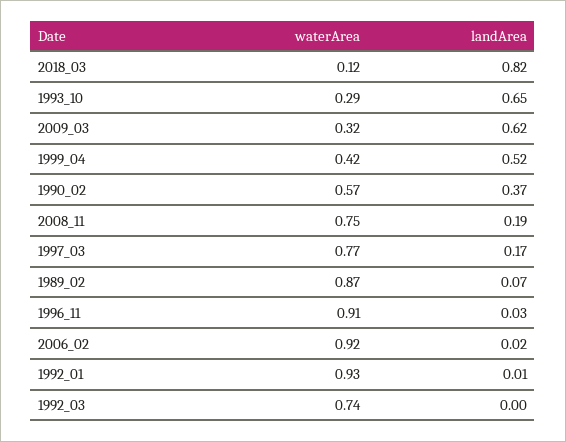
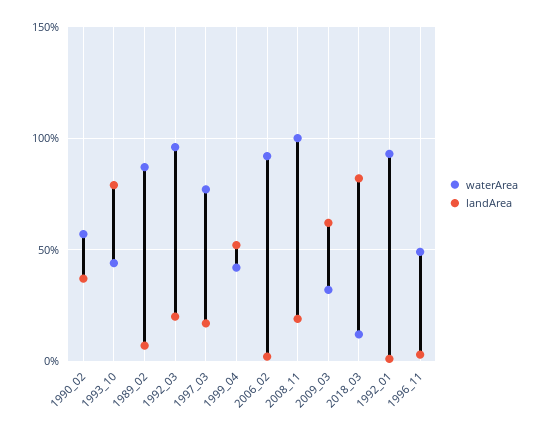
  {
    "waterArea": {
      "2018_03": 0.12,
-     "1993_10": 0.29,
+     "1993_10": 0.45,
      "2009_03": 0.32,
      "1999_04": 0.42,
      "1990_02": 0.57,
-     "2008_11": 0.75,
+     "2008_11": 1,
      "1997_03": 0.77,
      "1989_02": 0.87,
-     "1996_11": 0.91,
+     "1996_11": 0.5,
      "2006_02": 0.92,
      "1992_01": 0.93,
-     "1992_03": 0.74
+     "1992_03": 0.95
    },
    "landArea": {
      "2018_03": 0.82,
-     "1993_10": 0.65,
+     "1993_10": 0.8,
      "2009_03": 0.62,
      "1999_04": 0.52,
      "1990_02": 0.37,
      "2008_11": 0.19,
      "1997_03": 0.17,
      "1989_02": 0.07,
      "1996_11": 0.03,
      "2006_02": 0.02,
      "1992_01": 0.01,
-     "1992_03": 0
+     "1992_03": 0.2
    }
  }

